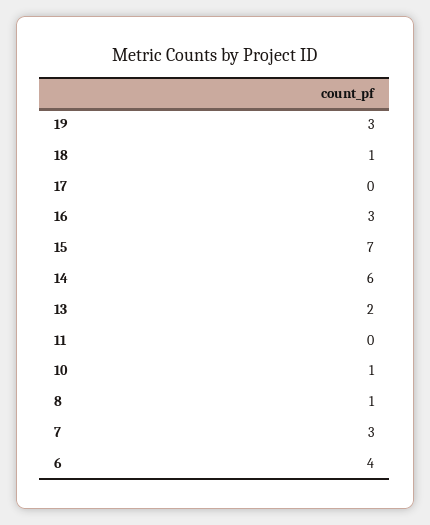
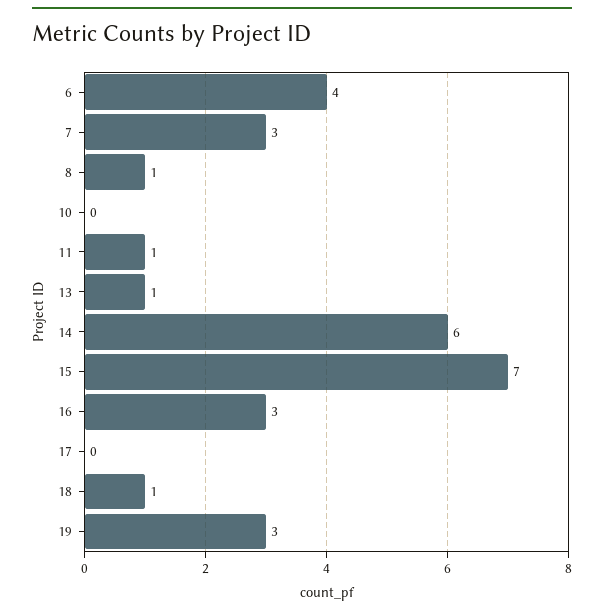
  {
    "19": 3,
    "18": 1,
    "17": 0,
    "16": 3,
    "15": 7,
    "14": 6,
-   "13": 2,
+   "13": 1,
-   "11": 0,
+   "11": 1,
-   "10": 1,
+   "10": 0,
    "8": 1,
    "7": 3,
    "6": 4
  }

